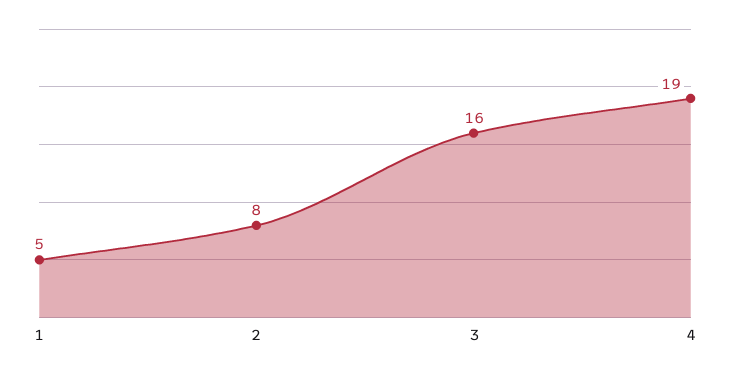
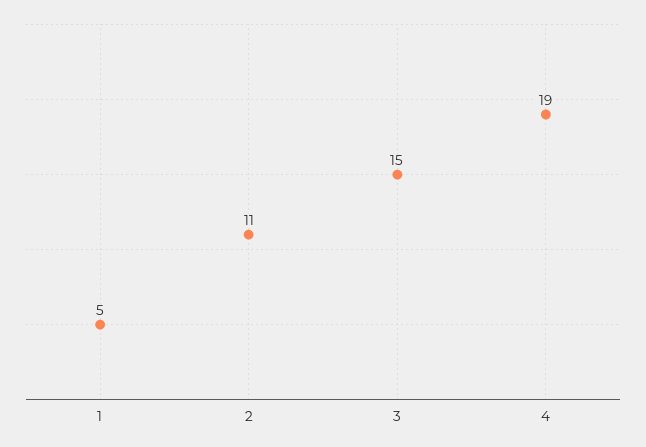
  {
    "1": 5,
-   "2": 8,
+   "2": 11,
-   "3": 16,
+   "3": 15,
    "4": 19
  }

